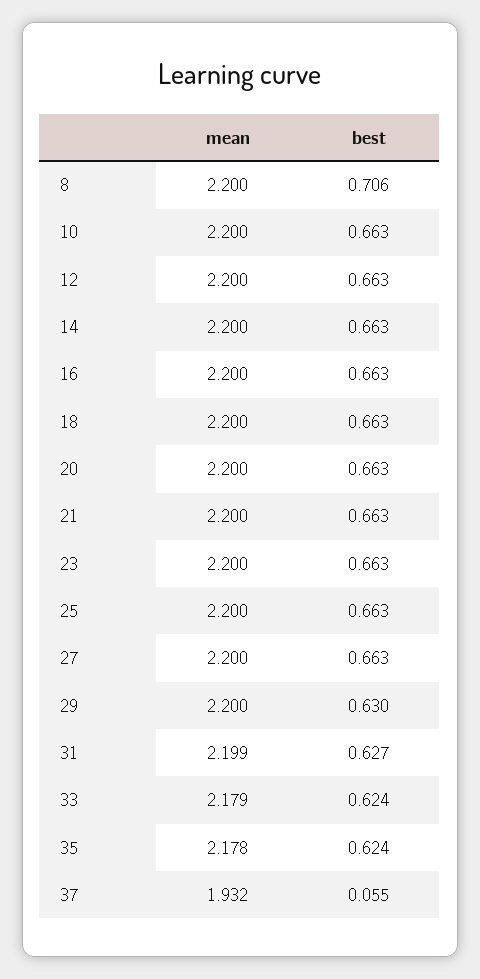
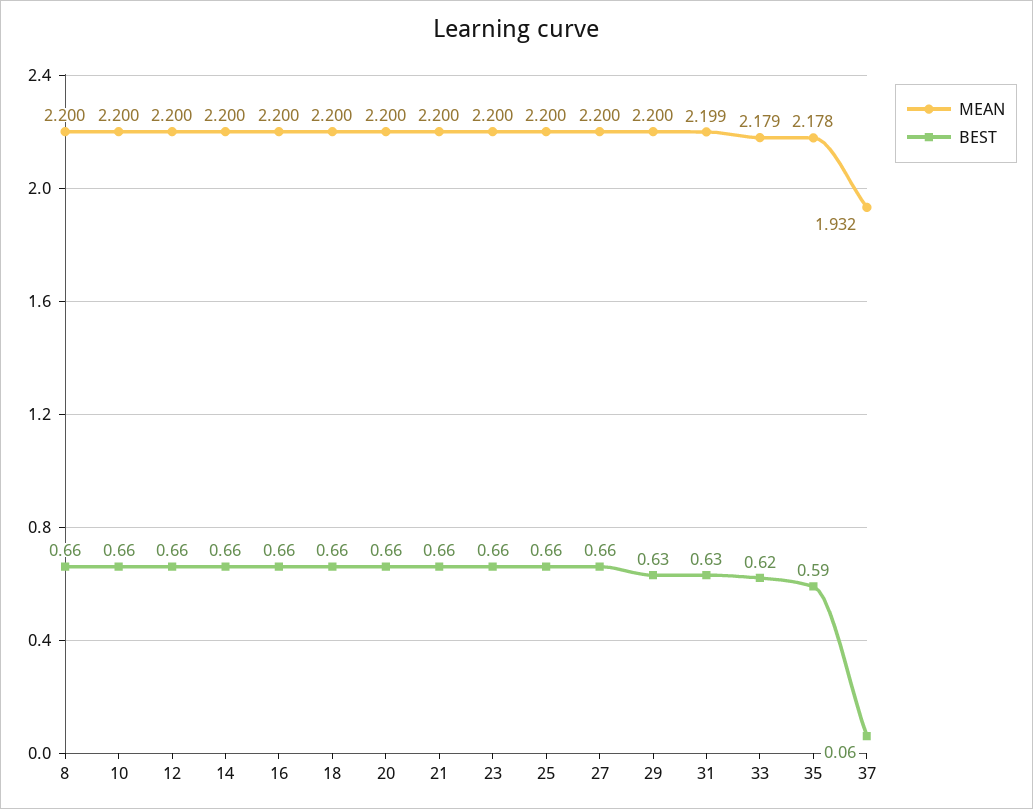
  {
    "mean": {
      "8": 2.2,
      "10": 2.2,
      "12": 2.2,
      "14": 2.2,
      "16": 2.2,
      "18": 2.2,
      "20": 2.2,
      "21": 2.2,
      "23": 2.2,
      "25": 2.2,
      "27": 2.2,
      "29": 2.2,
      "31": 2.199,
      "33": 2.179,
      "35": 2.178,
      "37": 1.932
    },
    "best": {
-     "8": 0.706,
+     "8": 0.66,
      "10": 0.663,
      "12": 0.663,
      "14": 0.663,
      "16": 0.663,
      "18": 0.663,
      "20": 0.663,
      "21": 0.663,
      "23": 0.663,
      "25": 0.663,
      "27": 0.663,
      "29": 0.63,
      "31": 0.627,
      "33": 0.624,
-     "35": 0.624,
+     "35": 0.59,
      "37": 0.055
    }
  }

